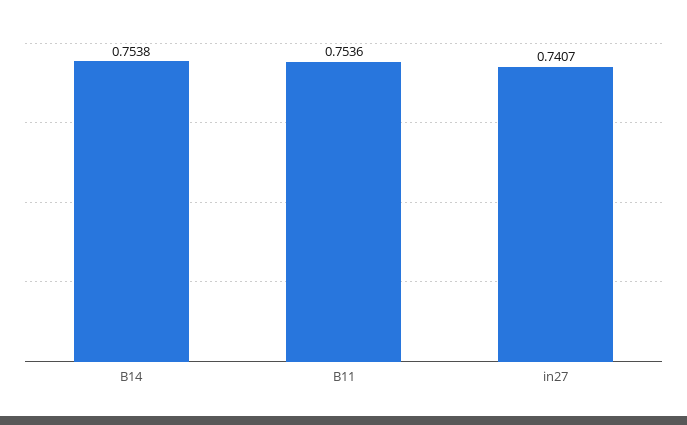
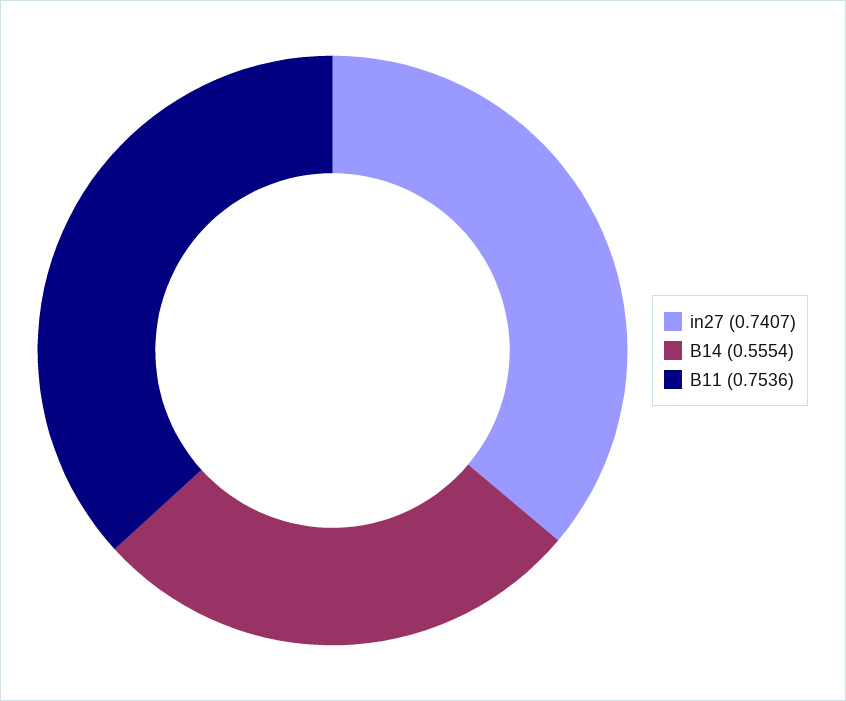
  {
-   "B14": 0.7538,
+   "B14": 0.5554,
    "B11": 0.7536,
    "in27": 0.7407
  }

